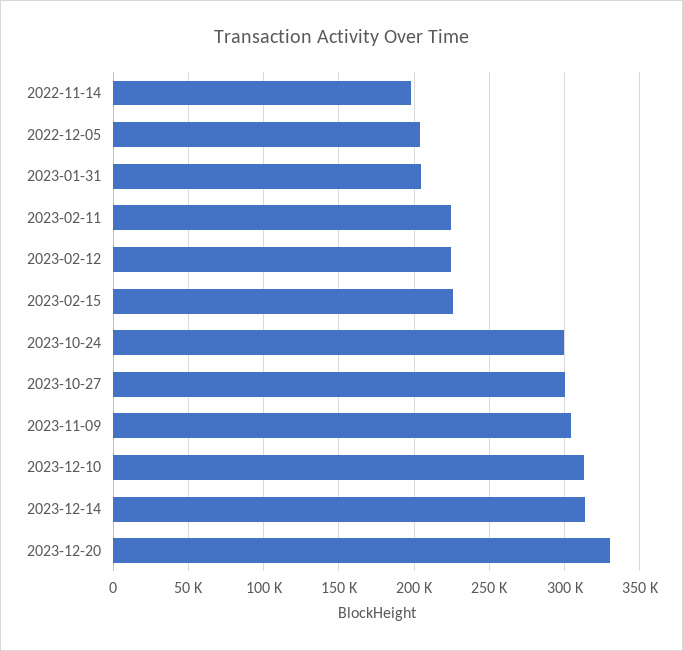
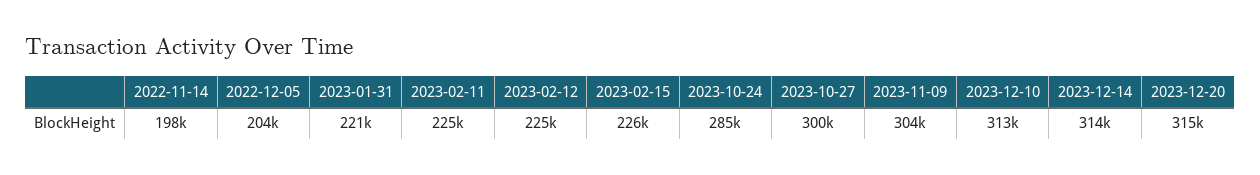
  {
    "2022-11-14": 198000,
    "2022-12-05": 204000,
-   "2023-01-31": 205000,
+   "2023-01-31": 221000,
    "2023-02-11": 225000,
    "2023-02-12": 225000,
    "2023-02-15": 226000,
-   "2023-10-24": 300000,
+   "2023-10-24": 285000,
    "2023-10-27": 300000,
    "2023-11-09": 304000,
    "2023-12-10": 313000,
    "2023-12-14": 314000,
-   "2023-12-20": 330000
+   "2023-12-20": 315000
  }

